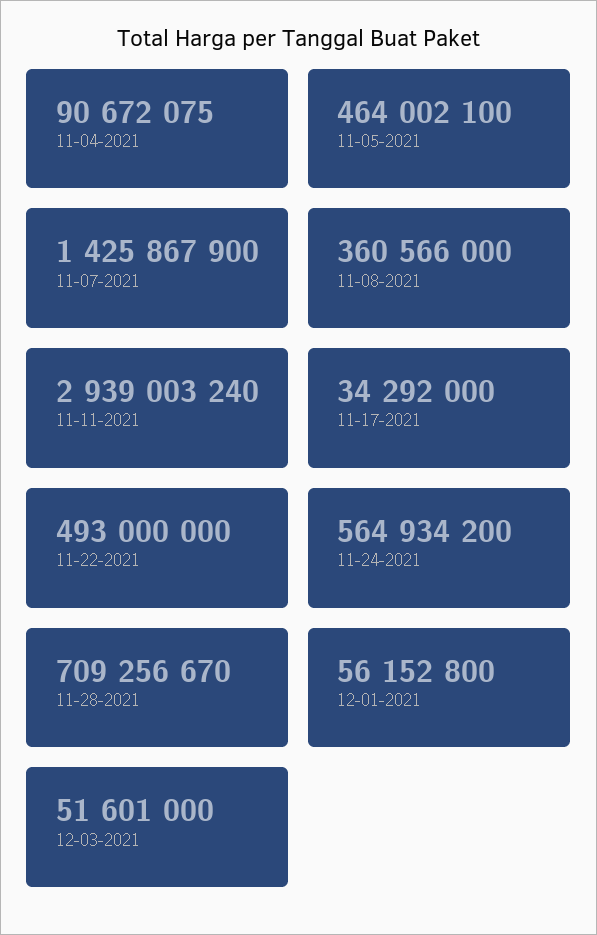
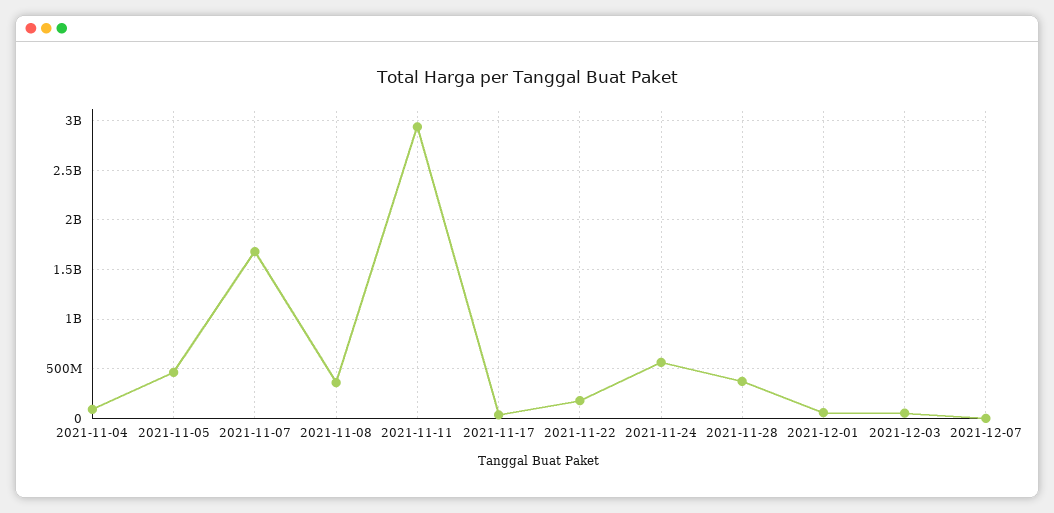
  {
    "11-04-2021": 90672075,
    "11-05-2021": 464002100,
-   "11-07-2021": 1425867900,
+   "11-07-2021": 1700000000,
    "11-08-2021": 360566000,
    "11-11-2021": 2939003240,
    "11-17-2021": 34292000,
-   "11-22-2021": 493000000,
+   "11-22-2021": 200000000,
    "11-24-2021": 564934200,
-   "11-28-2021": 709256670,
+   "11-28-2021": 400000000,
    "12-01-2021": 56152800,
-   "12-03-2021": 51601000
+   "12-03-2021": 51601000,
+   "2021-12-07": 0
  }

